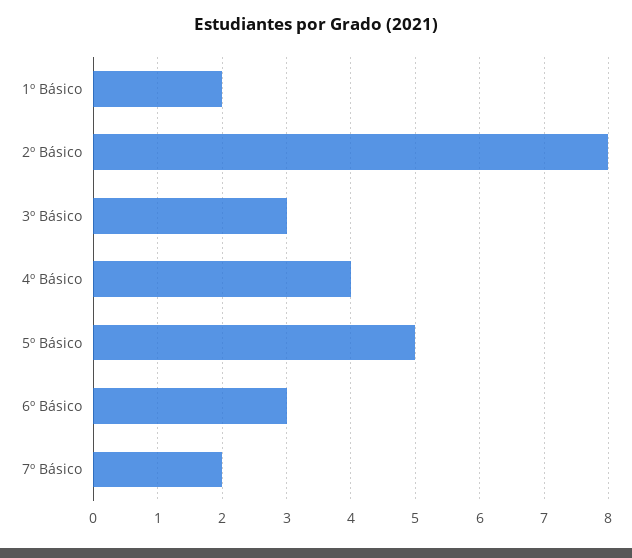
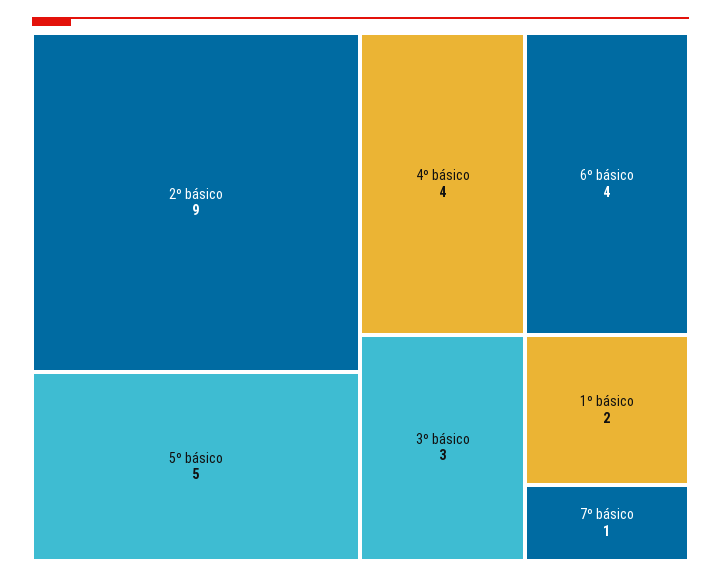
  {
    "1º Básico": 2,
-   "2º Básico": 8,
+   "2º Básico": 9,
    "3º Básico": 3,
    "4º Básico": 4,
    "5º Básico": 5,
-   "6º Básico": 3,
+   "6º Básico": 4,
-   "7º Básico": 2
+   "7º Básico": 1
  }

